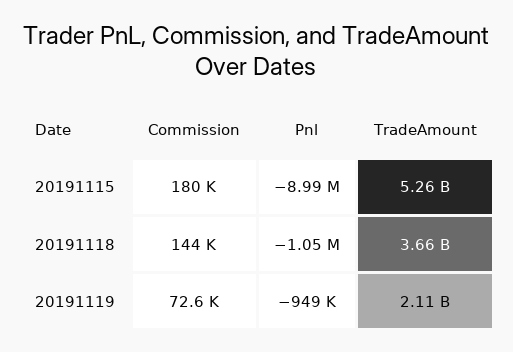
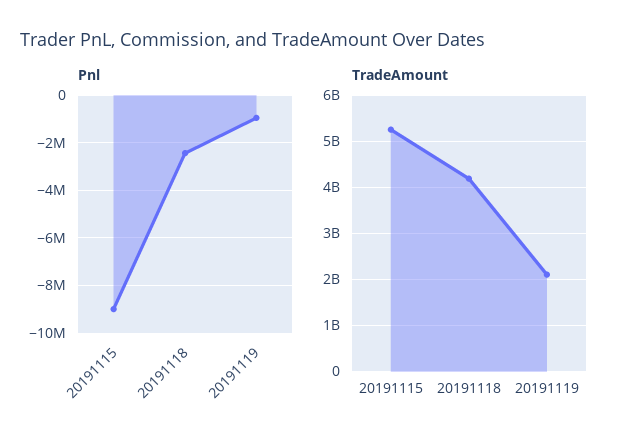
  {
-   "Commission": {
-     "20191115": 180000,
-     "20191118": 144000,
-     "20191119": 72600
-   },
    "Pnl": {
      "20191115": -8990000,
-     "20191118": -1050000,
+     "20191118": -2500000,
      "20191119": -949000
    },
    "TradeAmount": {
      "20191115": 5260000000,
-     "20191118": 3660000000,
+     "20191118": 4200000000,
      "20191119": 2110000000
    }
  }

